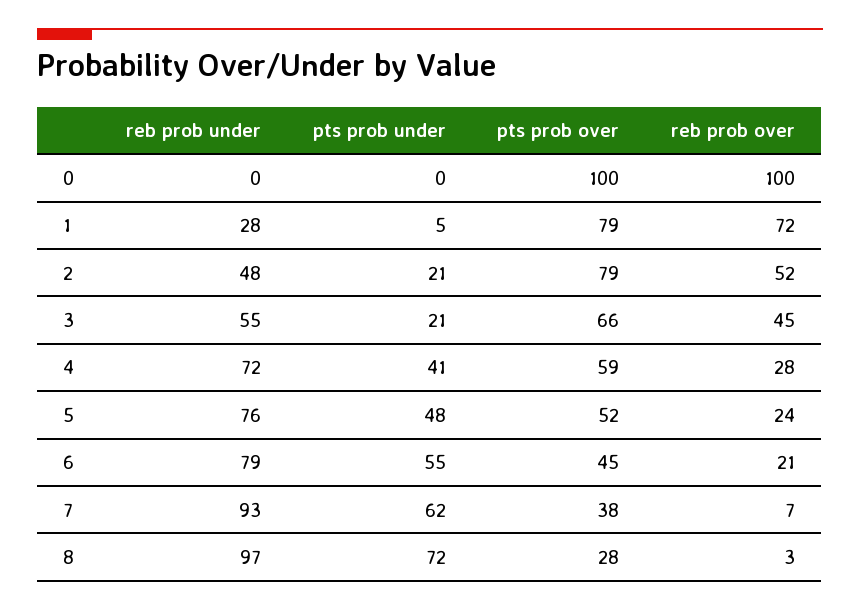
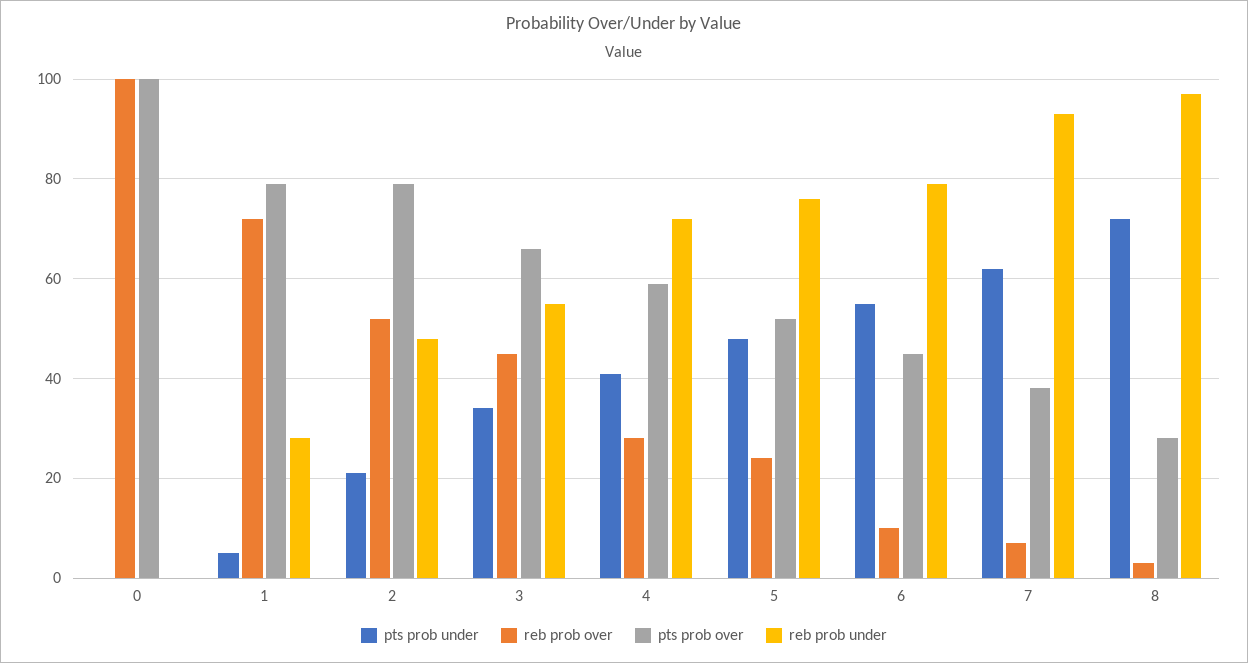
  {
    "reb prob under": {
      "0": 0,
      "1": 28,
      "2": 48,
      "3": 55,
      "4": 72,
      "5": 76,
      "6": 79,
      "7": 93,
      "8": 97
    },
    "pts prob under": {
      "0": 0,
      "1": 5,
      "2": 21,
-     "3": 21,
+     "3": 35,
      "4": 41,
      "5": 48,
      "6": 55,
      "7": 62,
      "8": 72
    },
    "pts prob over": {
      "0": 100,
      "1": 79,
      "2": 79,
      "3": 66,
      "4": 59,
      "5": 52,
      "6": 45,
      "7": 38,
      "8": 28
    },
    "reb prob over": {
      "0": 100,
      "1": 72,
      "2": 52,
      "3": 45,
      "4": 28,
      "5": 24,
-     "6": 21,
+     "6": 10,
      "7": 7,
      "8": 3
    }
  }

